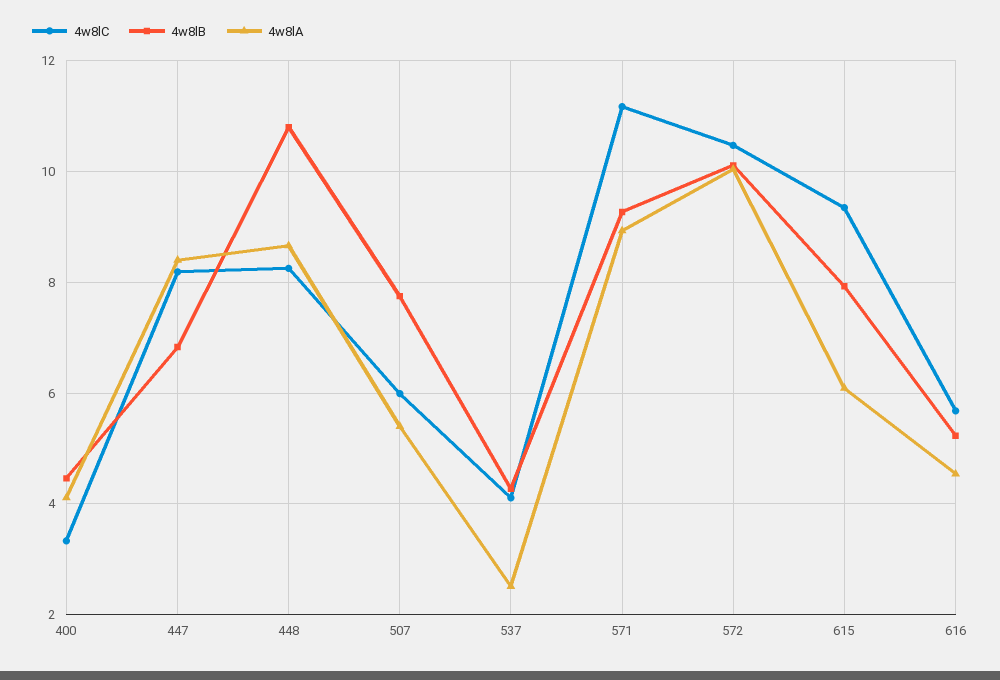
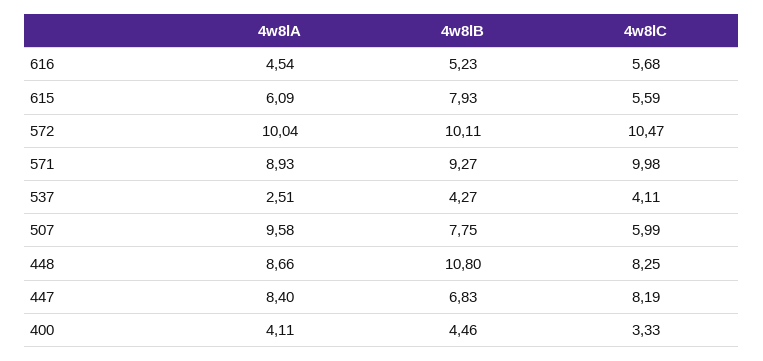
  {
    "4w8lC": {
      "400": 3.33,
      "447": 8.19,
      "448": 8.25,
      "507": 5.99,
      "537": 4.11,
-     "571": 11.2,
+     "571": 9.98,
      "572": 10.47,
-     "615": 9.4,
+     "615": 5.59,
      "616": 5.68
    },
    "4w8lB": {
      "400": 4.46,
      "447": 6.83,
      "448": 10.8,
      "507": 7.75,
      "537": 4.27,
      "571": 9.27,
      "572": 10.11,
      "615": 7.93,
      "616": 5.23
    },
    "4w8lA": {
      "400": 4.11,
      "447": 8.4,
      "448": 8.66,
-     "507": 5.4,
+     "507": 9.58,
      "537": 2.51,
      "571": 8.93,
      "572": 10.04,
      "615": 6.09,
      "616": 4.54
    }
  }

